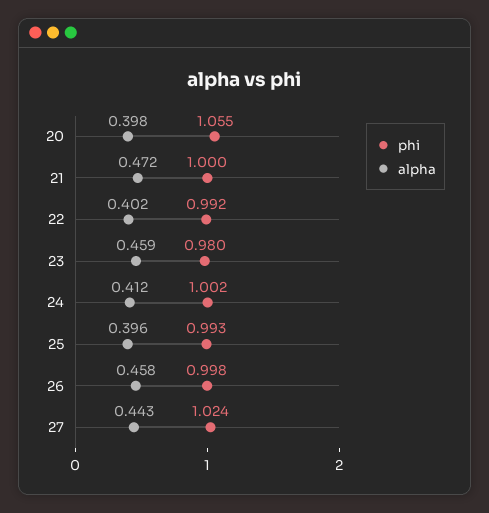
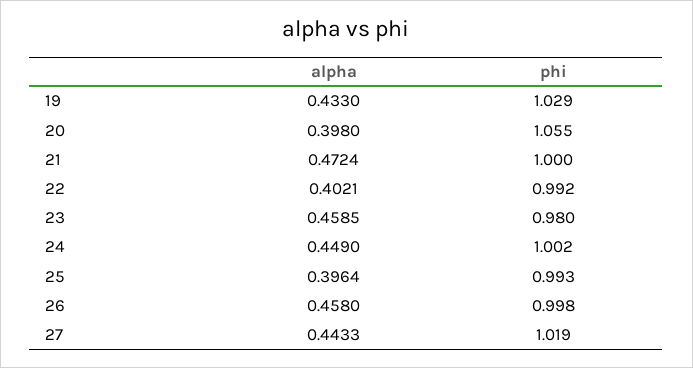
  {
    "phi": {
      "20": 1.055,
      "21": 1,
      "22": 0.992,
      "23": 0.98,
      "24": 1.002,
      "25": 0.993,
      "26": 0.998,
-     "27": 1.024
+     "27": 1.019,
+     "19": 1.029
    },
    "alpha": {
      "20": 0.398,
      "21": 0.4724,
      "22": 0.4021,
      "23": 0.4585,
-     "24": 0.412,
+     "24": 0.449,
      "25": 0.3964,
      "26": 0.458,
-     "27": 0.4433
+     "27": 0.4433,
+     "19": 0.433
    }
  }

